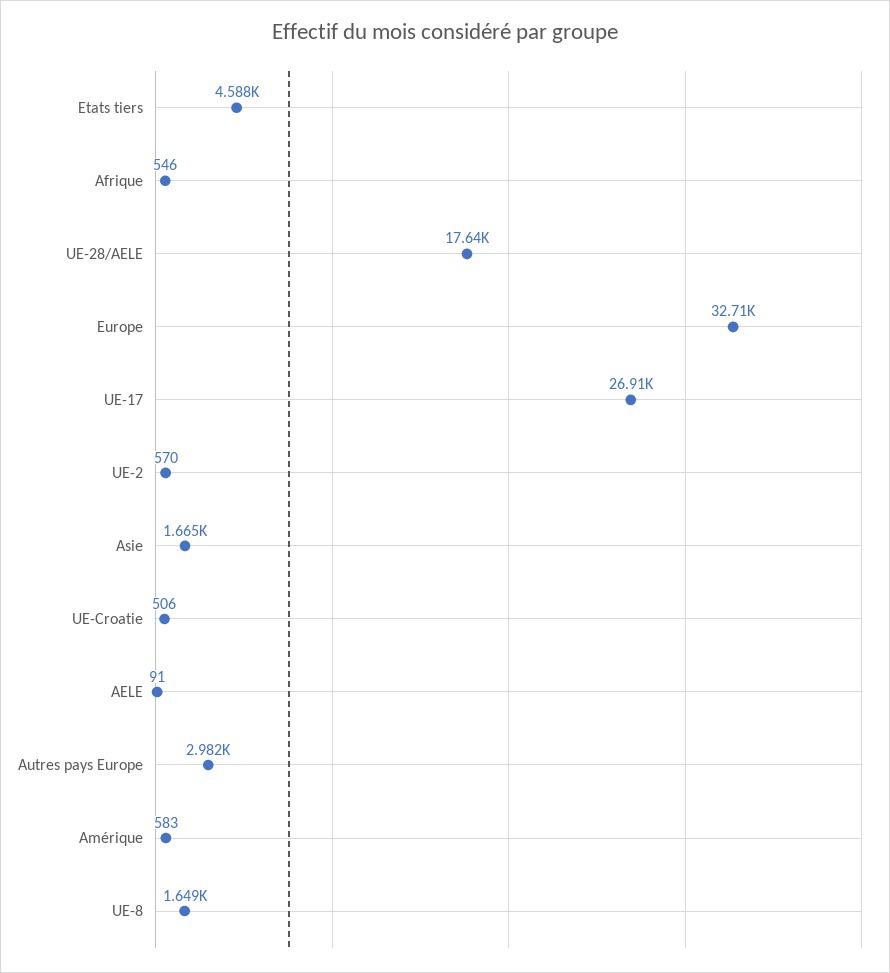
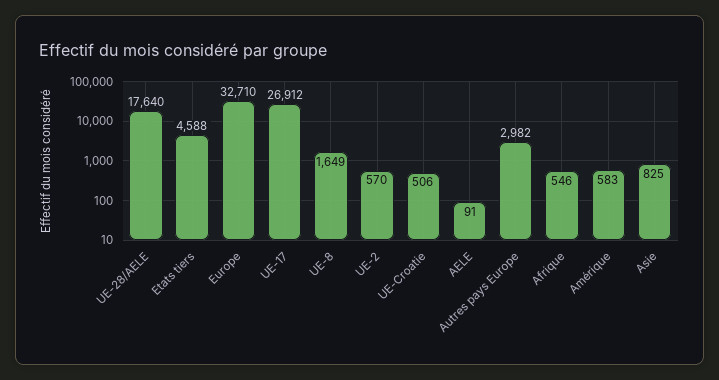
  {
    "Etats tiers": 4588,
    "Afrique": 546,
    "UE-28/AELE": 17640,
    "Europe": 32710,
    "UE-17": 26912,
    "UE-2": 570,
-   "Asie": 1665,
+   "Asie": 825,
    "UE-Croatie": 506,
    "AELE": 91,
    "Autres pays Europe": 2982,
    "Amérique": 583,
    "UE-8": 1649
  }

